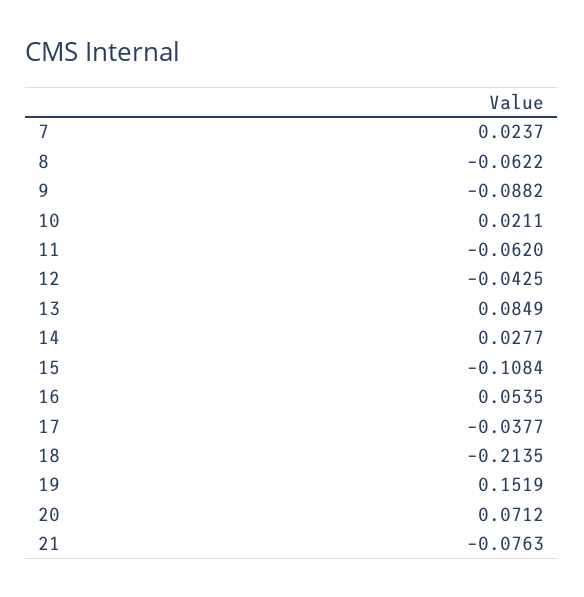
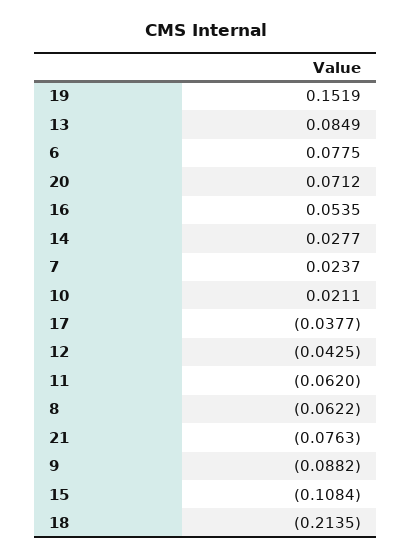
  {
    "7": 0.0237,
    "8": -0.0622,
    "9": -0.0882,
    "10": 0.0211,
    "11": -0.062,
    "12": -0.0425,
    "13": 0.0849,
    "14": 0.0277,
    "15": -0.1084,
    "16": 0.0535,
    "17": -0.0377,
    "18": -0.2135,
    "19": 0.1519,
    "20": 0.0712,
-   "21": -0.0763
+   "21": -0.0763,
+   "6": 0.0775
  }

